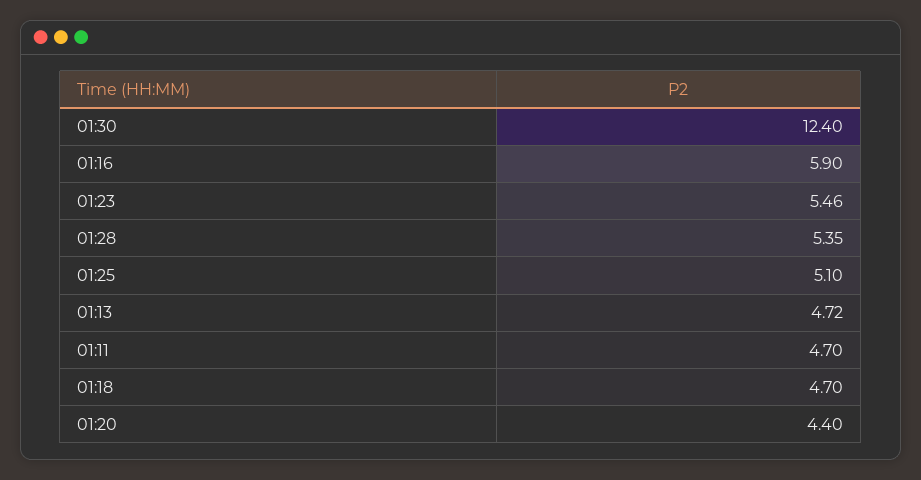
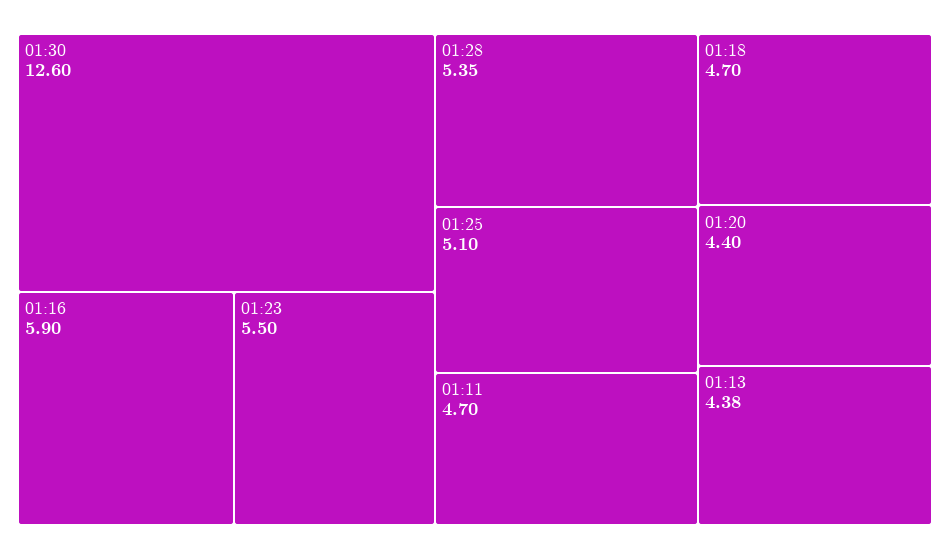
  {
-   "01:30": 12.4,
+   "01:30": 12.6,
    "01:16": 5.9,
-   "01:23": 5.46,
+   "01:23": 5.5,
    "01:28": 5.35,
    "01:25": 5.1,
-   "01:13": 4.72,
+   "01:13": 4.38,
    "01:11": 4.7,
    "01:18": 4.7,
    "01:20": 4.4
  }

